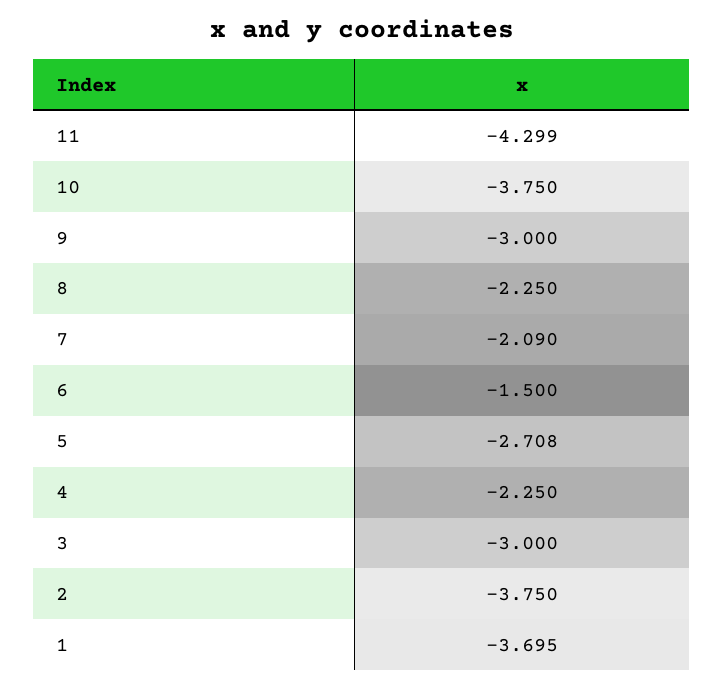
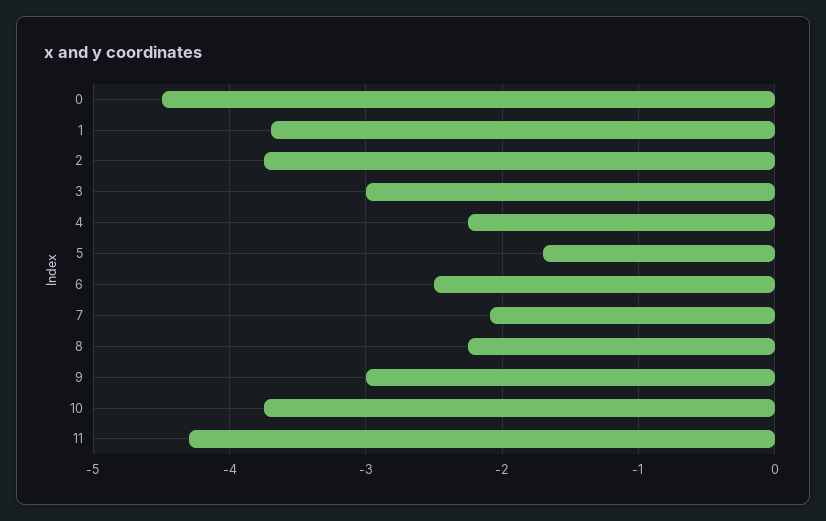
  {
    "11": -4.299,
    "10": -3.75,
    "9": -3,
    "8": -2.25,
    "7": -2.09,
-   "6": -1.5,
+   "6": -2.5,
-   "5": -2.708,
+   "5": -1.7,
    "4": -2.25,
    "3": -3,
    "2": -3.75,
-   "1": -3.695
+   "1": -3.695,
+   "0": -4.5
  }

